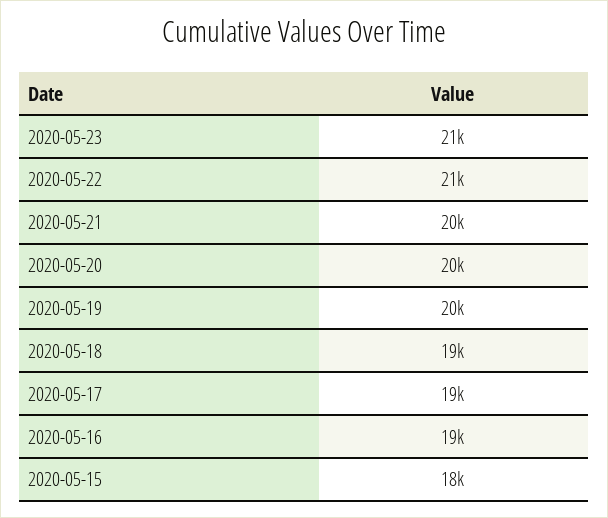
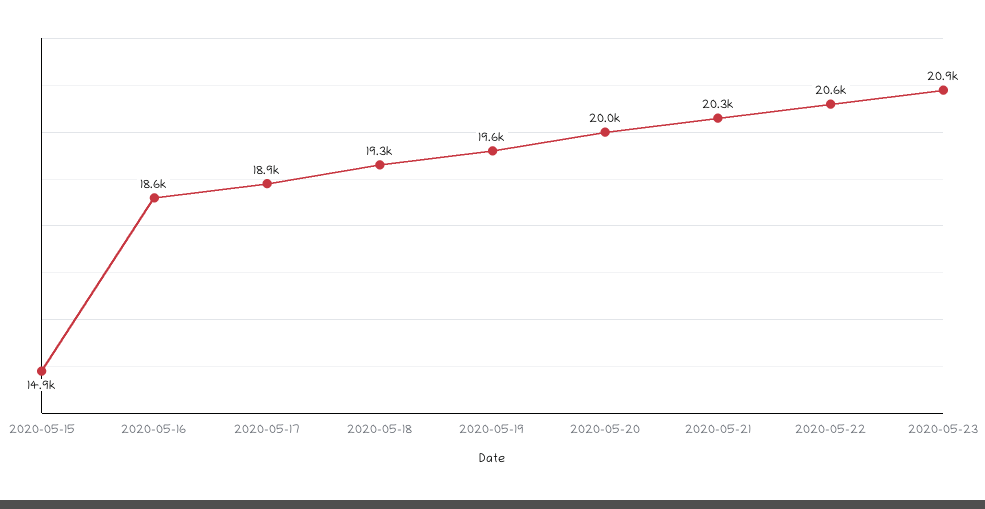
  {
    "2020-05-23": 20900,
    "2020-05-22": 20600,
    "2020-05-21": 20300,
    "2020-05-20": 20000,
    "2020-05-19": 19600,
    "2020-05-18": 19300,
    "2020-05-17": 18900,
    "2020-05-16": 18600,
-   "2020-05-15": 18000
+   "2020-05-15": 14900
  }

